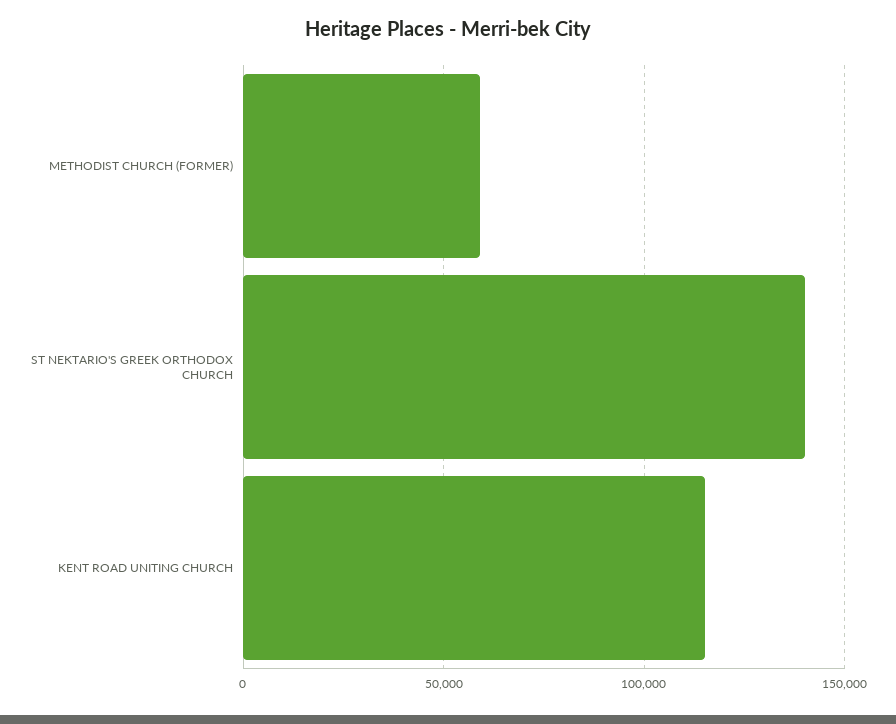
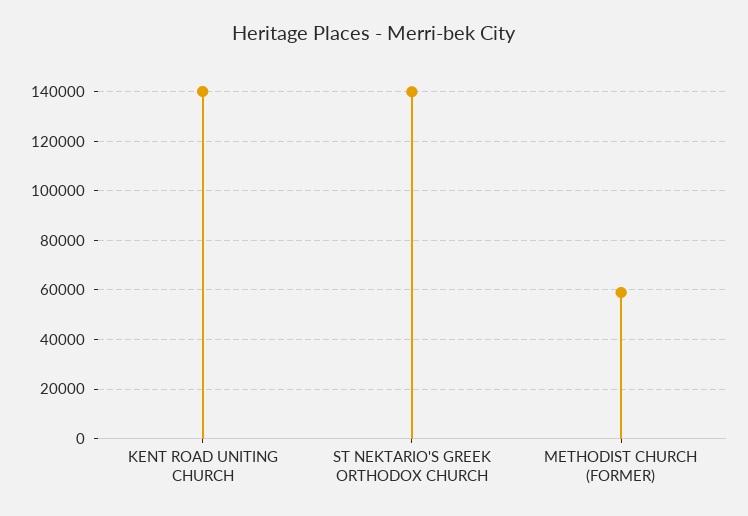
  {
    "METHODIST CHURCH (FORMER)": 60000,
    "ST NEKTARIO'S GREEK ORTHODOX CHURCH": 140000,
-   "KENT ROAD UNITING CHURCH": 115000
+   "KENT ROAD UNITING CHURCH": 140000
  }

